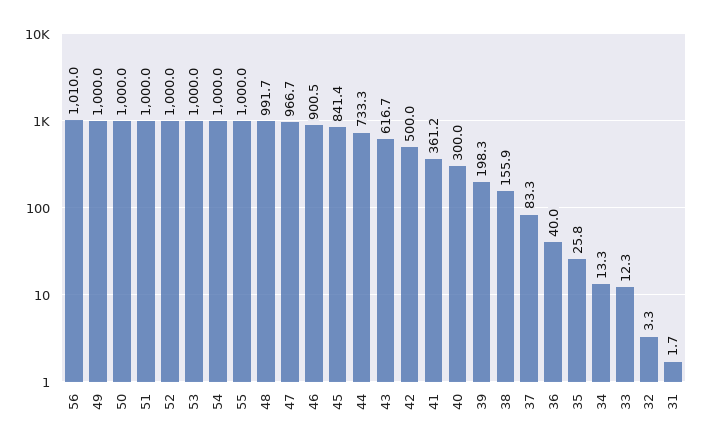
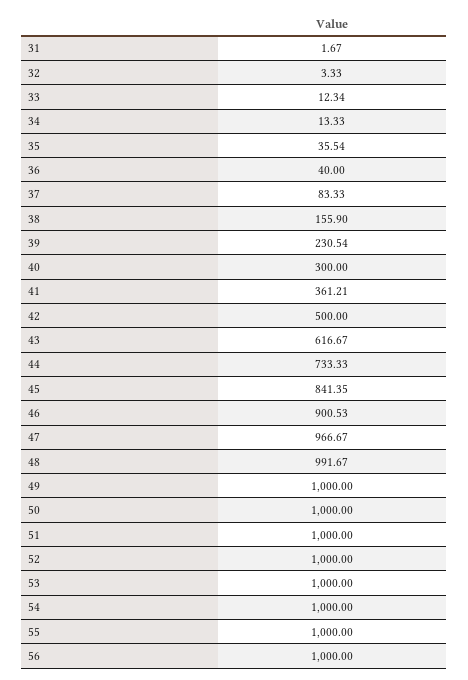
  {
-   "56": 1010,
+   "56": 1000,
    "49": 1000,
    "50": 1000,
    "51": 1000,
    "52": 1000,
    "53": 1000,
    "54": 1000,
    "55": 1000,
    "48": 991.67,
    "47": 966.67,
    "46": 900.53,
    "45": 841.35,
    "44": 733.33,
    "43": 616.67,
    "42": 500,
    "41": 361.21,
    "40": 300,
-   "39": 198.3,
+   "39": 230.54,
    "38": 155.9,
    "37": 83.33,
    "36": 40,
-   "35": 25.8,
+   "35": 35.54,
    "34": 13.33,
    "33": 12.34,
    "32": 3.33,
    "31": 1.67
  }

